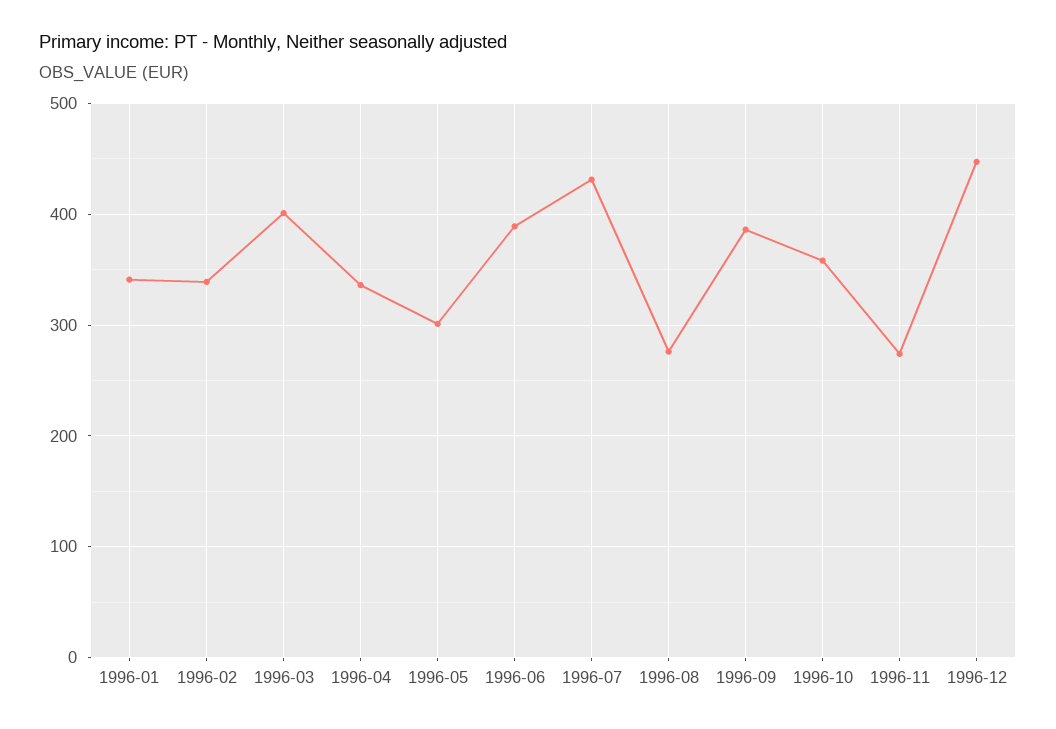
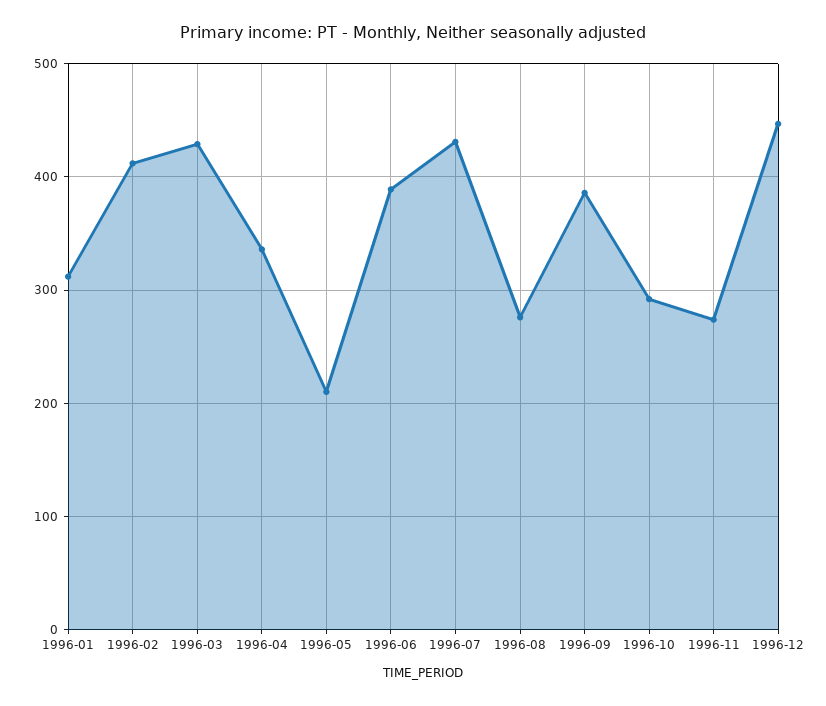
  {
-   "1996-01": 340,
+   "1996-01": 310,
-   "1996-02": 340,
+   "1996-02": 410,
-   "1996-03": 400,
+   "1996-03": 430,
    "1996-04": 340,
-   "1996-05": 300,
+   "1996-05": 210,
    "1996-06": 390,
    "1996-07": 430,
    "1996-08": 280,
    "1996-09": 390,
-   "1996-10": 360,
+   "1996-10": 290,
    "1996-11": 270,
    "1996-12": 450
  }

